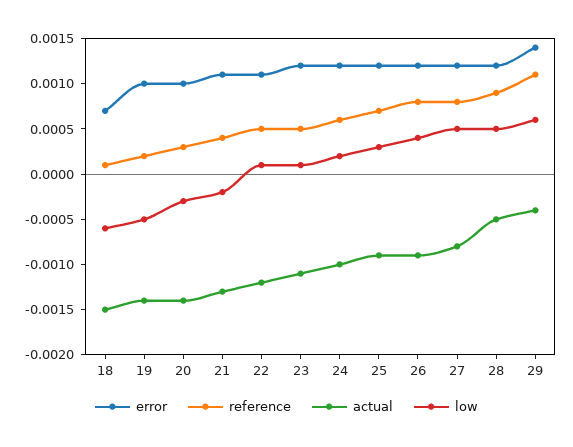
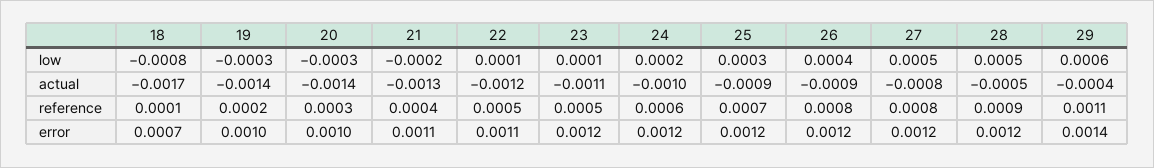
  {
    "error": {
      "18": 0.0007,
      "19": 0.001,
      "20": 0.001,
      "21": 0.0011,
      "22": 0.0011,
      "23": 0.0012,
      "24": 0.0012,
      "25": 0.0012,
      "26": 0.0012,
      "27": 0.0012,
      "28": 0.0012,
      "29": 0.0014
    },
    "reference": {
      "18": 0.0001,
      "19": 0.0002,
      "20": 0.0003,
      "21": 0.0004,
      "22": 0.0005,
      "23": 0.0005,
      "24": 0.0006,
      "25": 0.0007,
      "26": 0.0008,
      "27": 0.0008,
      "28": 0.0009,
      "29": 0.0011
    },
    "actual": {
-     "18": -0.0015,
+     "18": -0.0017,
      "19": -0.0014,
      "20": -0.0014,
      "21": -0.0013,
      "22": -0.0012,
      "23": -0.0011,
      "24": -0.001,
      "25": -0.0009,
      "26": -0.0009,
      "27": -0.0008,
      "28": -0.0005,
      "29": -0.0004
    },
    "low": {
-     "18": -0.0006,
+     "18": -0.0008,
-     "19": -0.0005,
+     "19": -0.0003,
      "20": -0.0003,
      "21": -0.0002,
      "22": 0.0001,
      "23": 0.0001,
      "24": 0.0002,
      "25": 0.0003,
      "26": 0.0004,
      "27": 0.0005,
      "28": 0.0005,
      "29": 0.0006
    }
  }

